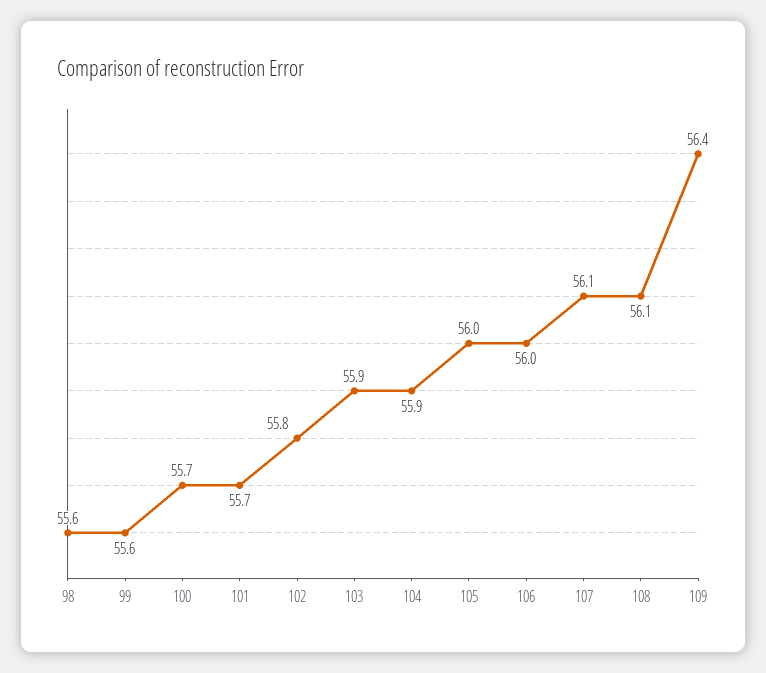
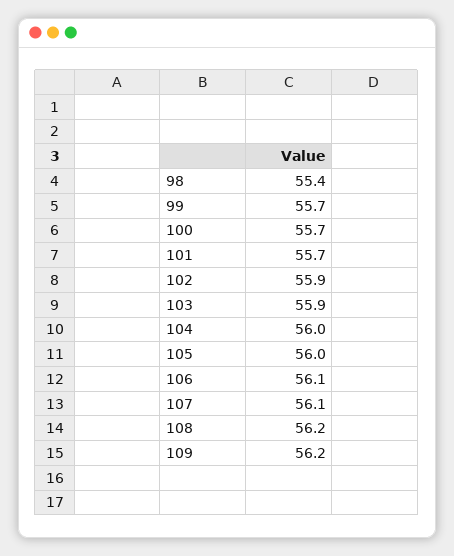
  {
-   "98": 55.6,
+   "98": 55.4,
-   "99": 55.6,
+   "99": 55.7,
    "100": 55.7,
    "101": 55.7,
-   "102": 55.8,
+   "102": 55.9,
    "103": 55.9,
-   "104": 55.9,
+   "104": 56,
    "105": 56,
-   "106": 56,
+   "106": 56.1,
    "107": 56.1,
-   "108": 56.1,
+   "108": 56.2,
-   "109": 56.4
+   "109": 56.2
  }

